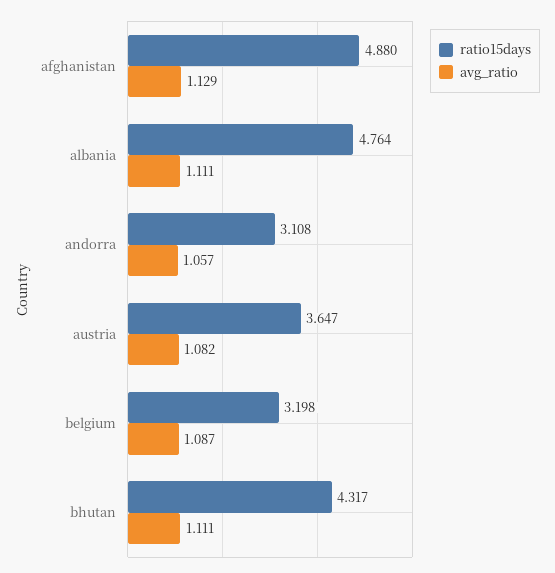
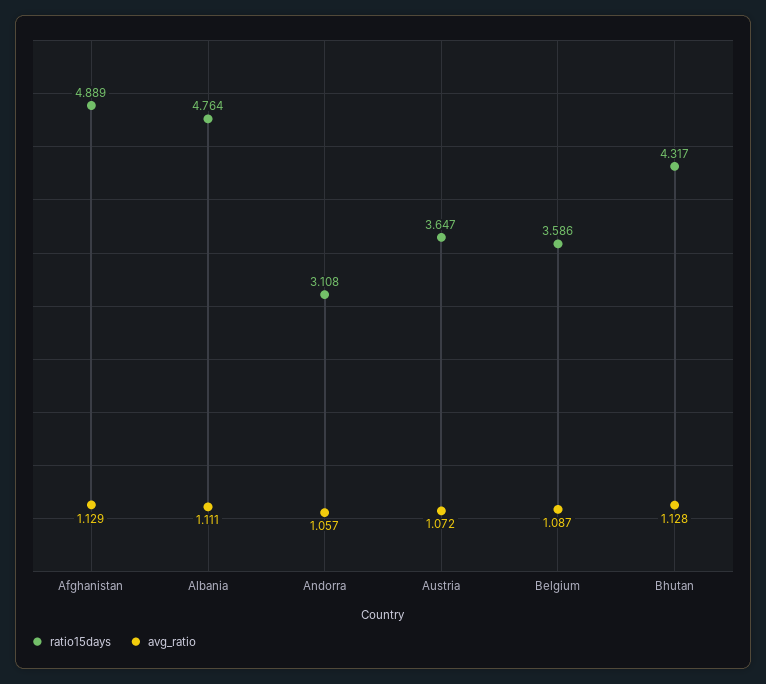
  {
    "ratio15days": {
-     "afghanistan": 4.88,
+     "afghanistan": 4.889,
      "albania": 4.764,
      "andorra": 3.108,
      "austria": 3.647,
-     "belgium": 3.198,
+     "belgium": 3.586,
      "bhutan": 4.317
    },
    "avg_ratio": {
      "afghanistan": 1.129,
      "albania": 1.111,
      "andorra": 1.057,
-     "austria": 1.082,
+     "austria": 1.072,
      "belgium": 1.087,
-     "bhutan": 1.111
+     "bhutan": 1.128
    }
  }

